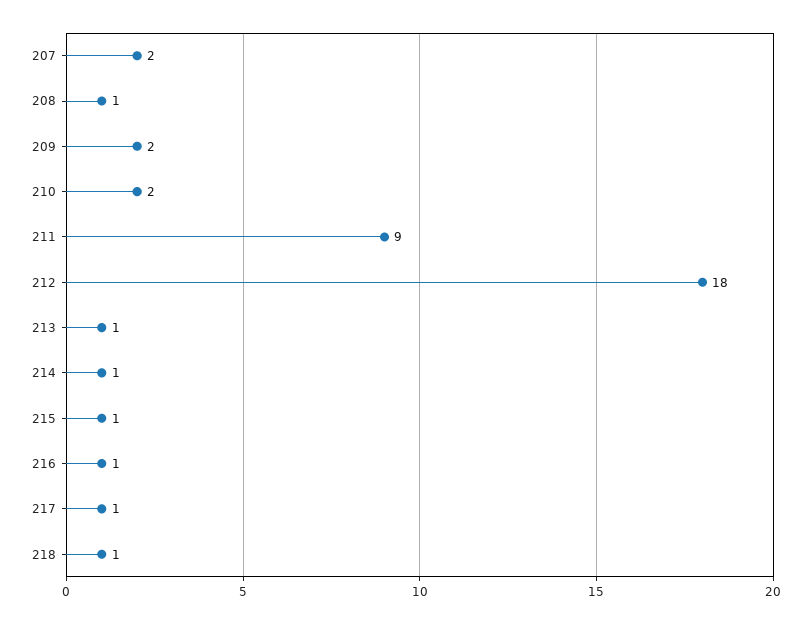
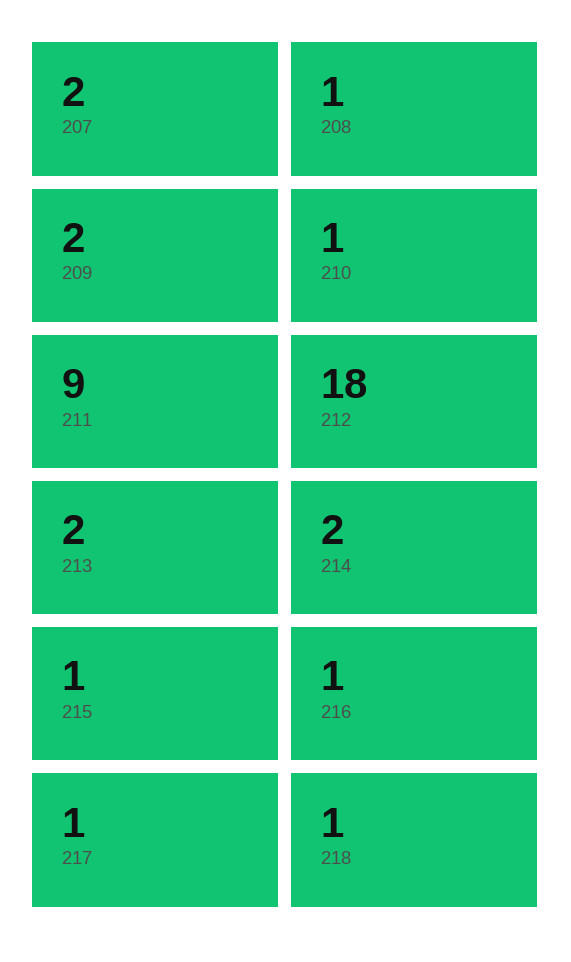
  {
    "207": 2,
    "208": 1,
    "209": 2,
-   "210": 2,
+   "210": 1,
    "211": 9,
    "212": 18,
-   "213": 1,
+   "213": 2,
-   "214": 1,
+   "214": 2,
    "215": 1,
    "216": 1,
    "217": 1,
    "218": 1
  }

